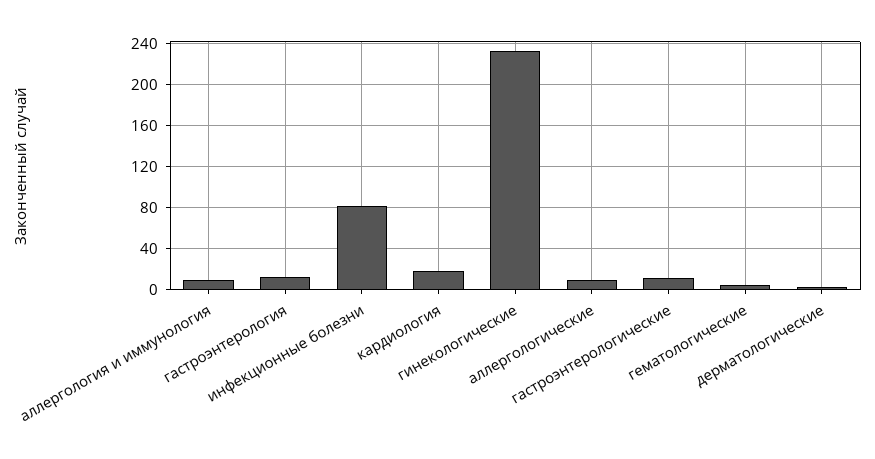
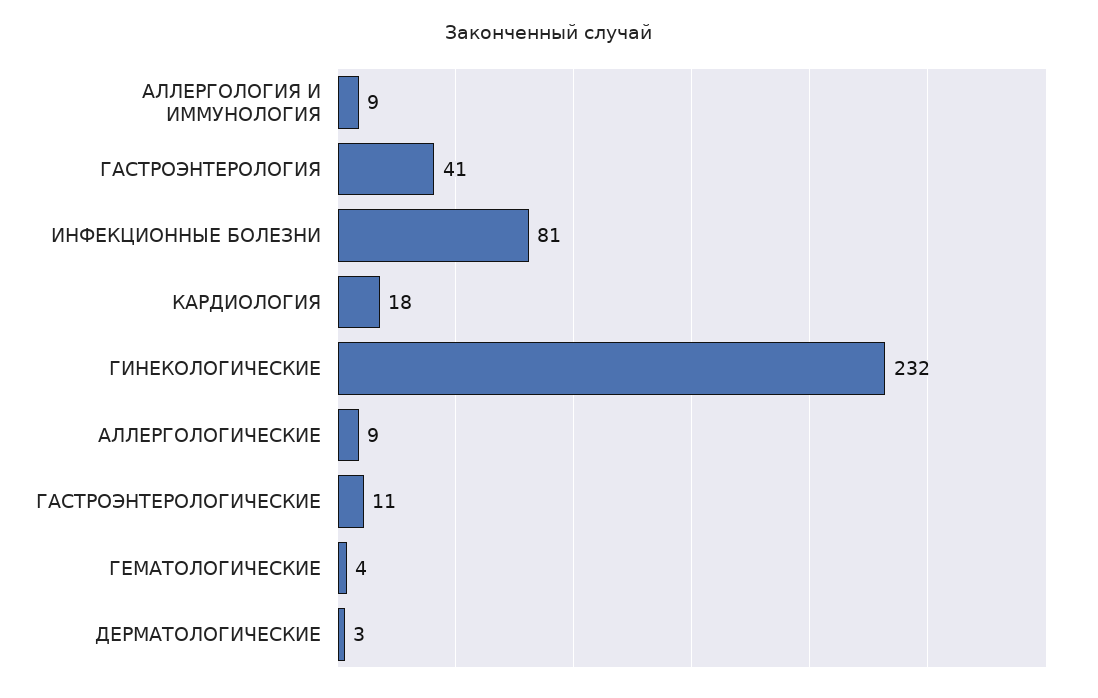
  {
    "аллергология и иммунология": 9,
-   "гастроэнтерология": 10,
+   "гастроэнтерология": 41,
    "инфекционные болезни": 81,
    "кардиология": 18,
    "гинекологические": 232,
    "аллергологические": 9,
    "гастроэнтерологические": 11,
    "гематологические": 4,
    "дерматологические": 3
  }

